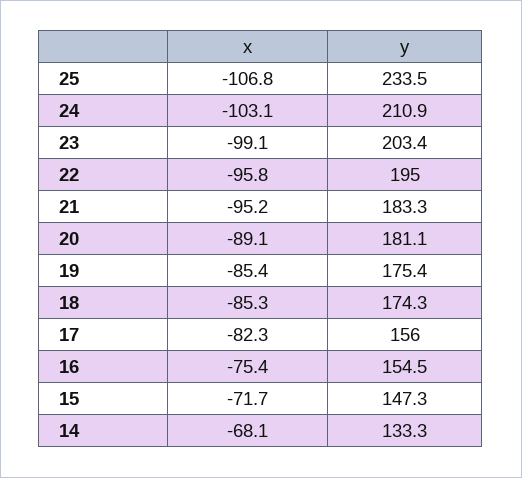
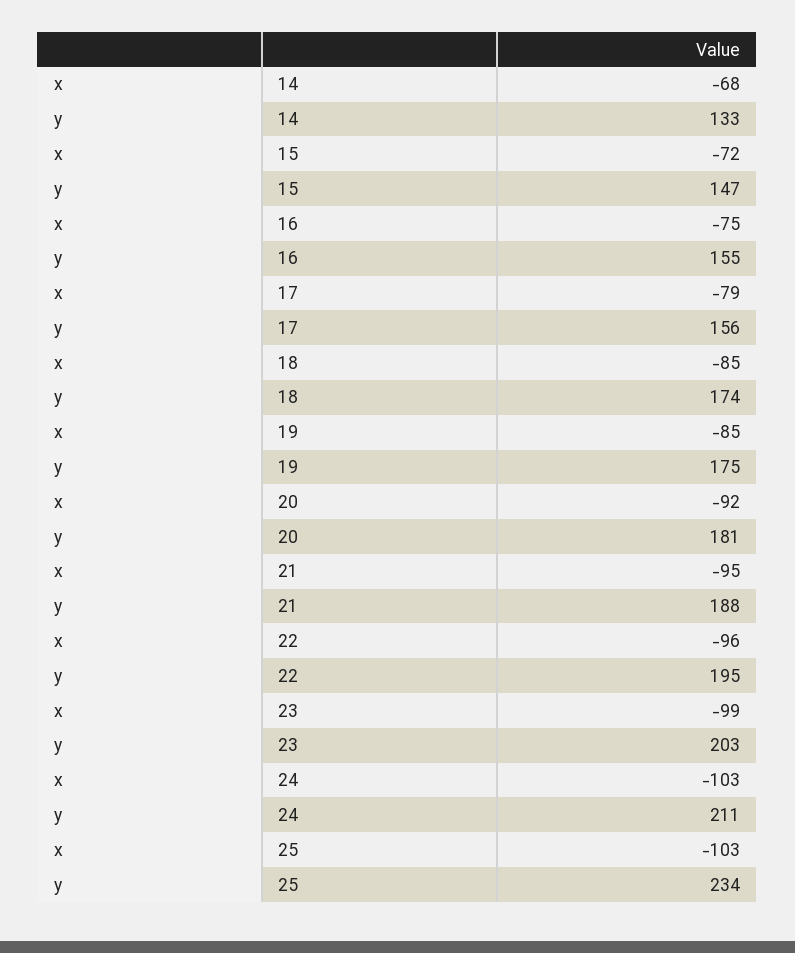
  {
    "x": {
-     "25": -106.8,
+     "25": -103,
      "24": -103.1,
      "23": -99.1,
      "22": -95.8,
      "21": -95.2,
-     "20": -89.1,
+     "20": -92,
      "19": -85.4,
      "18": -85.3,
-     "17": -82.3,
+     "17": -79,
      "16": -75.4,
      "15": -71.7,
      "14": -68.1
    },
    "y": {
      "25": 233.5,
      "24": 210.9,
      "23": 203.4,
      "22": 195,
-     "21": 183.3,
+     "21": 188,
      "20": 181.1,
      "19": 175.4,
      "18": 174.3,
      "17": 156,
      "16": 154.5,
      "15": 147.3,
      "14": 133.3
    }
  }

